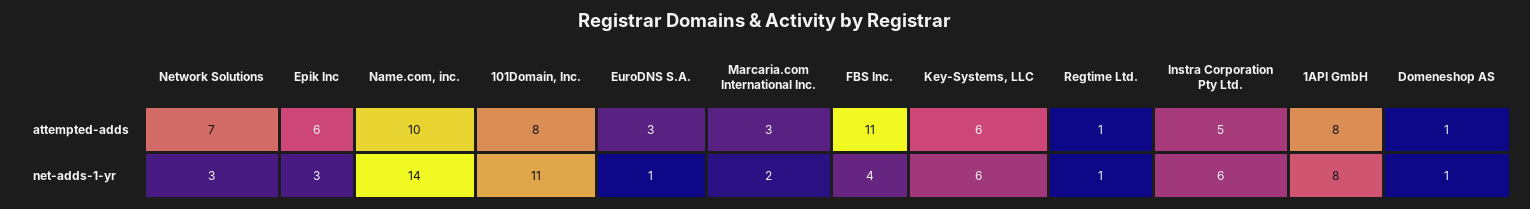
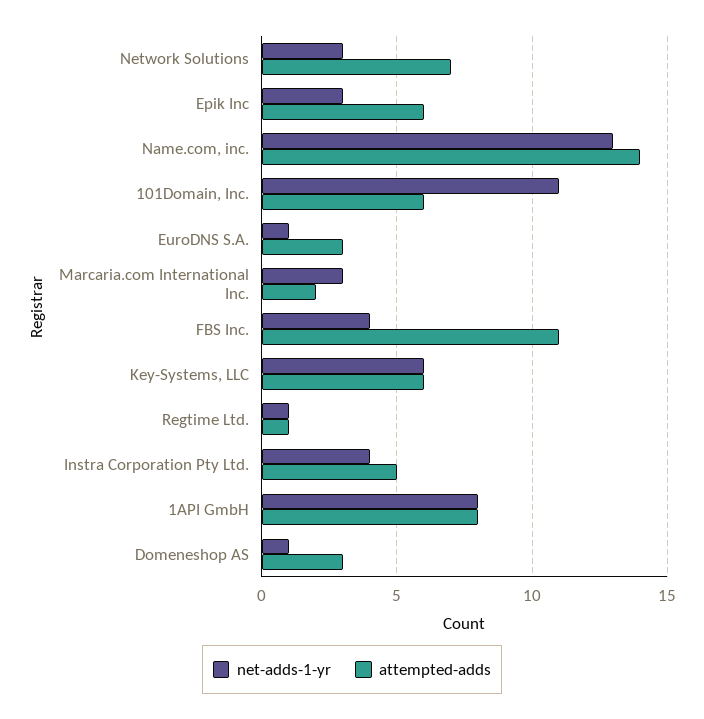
  {
    "attempted-adds": {
      "Network Solutions": 7,
      "Epik Inc": 6,
-     "Name.com, inc.": 10,
+     "Name.com, inc.": 14,
-     "101Domain, Inc.": 8,
+     "101Domain, Inc.": 6,
      "EuroDNS S.A.": 3,
-     "Marcaria.com International Inc.": 3,
+     "Marcaria.com International Inc.": 2,
      "FBS Inc.": 11,
      "Key-Systems, LLC": 6,
      "Regtime Ltd.": 1,
      "Instra Corporation Pty Ltd.": 5,
      "1API GmbH": 8,
-     "Domeneshop AS": 1
+     "Domeneshop AS": 3
    },
    "net-adds-1-yr": {
      "Network Solutions": 3,
      "Epik Inc": 3,
-     "Name.com, inc.": 14,
+     "Name.com, inc.": 13,
      "101Domain, Inc.": 11,
      "EuroDNS S.A.": 1,
-     "Marcaria.com International Inc.": 2,
+     "Marcaria.com International Inc.": 3,
      "FBS Inc.": 4,
      "Key-Systems, LLC": 6,
      "Regtime Ltd.": 1,
-     "Instra Corporation Pty Ltd.": 6,
+     "Instra Corporation Pty Ltd.": 4,
      "1API GmbH": 8,
      "Domeneshop AS": 1
    }
  }

